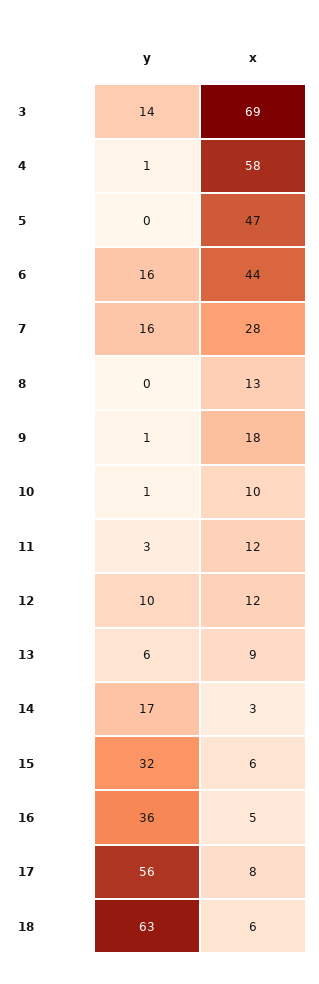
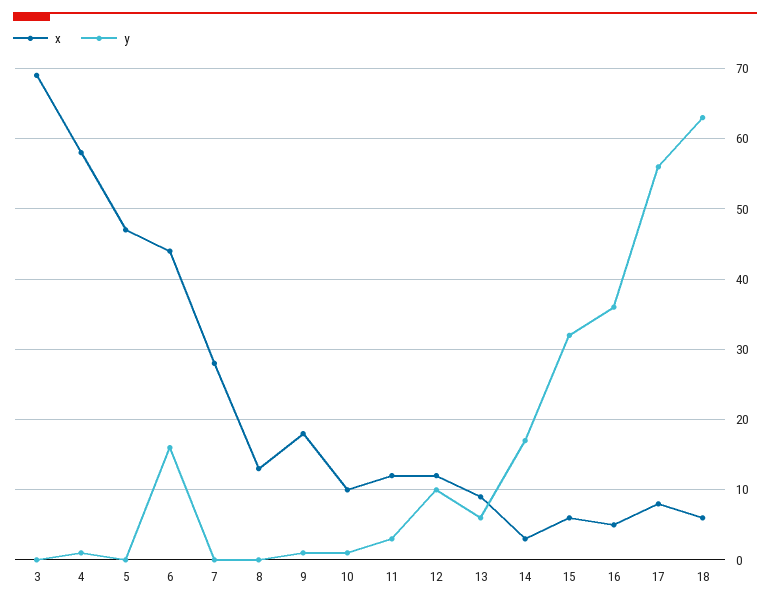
  {
    "y": {
-     "3": 14,
+     "3": 0,
      "4": 1,
      "5": 0,
      "6": 16,
-     "7": 16,
+     "7": 0,
      "8": 0,
      "9": 1,
      "10": 1,
      "11": 3,
      "12": 10,
      "13": 6,
      "14": 17,
      "15": 32,
      "16": 36,
      "17": 56,
      "18": 63
    },
    "x": {
      "3": 69,
      "4": 58,
      "5": 47,
      "6": 44,
      "7": 28,
      "8": 13,
      "9": 18,
      "10": 10,
      "11": 12,
      "12": 12,
      "13": 9,
      "14": 3,
      "15": 6,
      "16": 5,
      "17": 8,
      "18": 6
    }
  }

